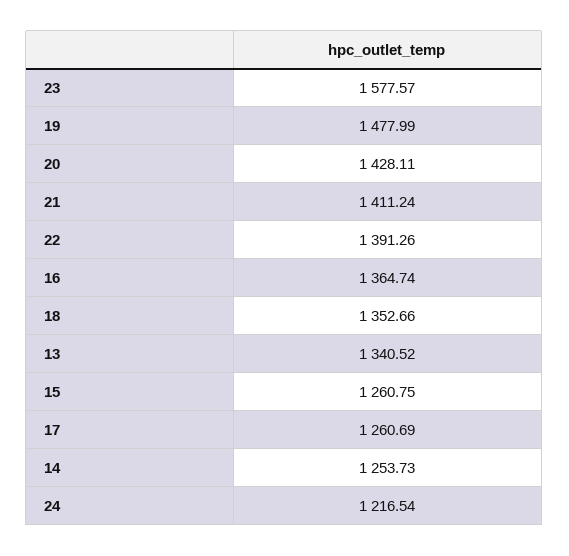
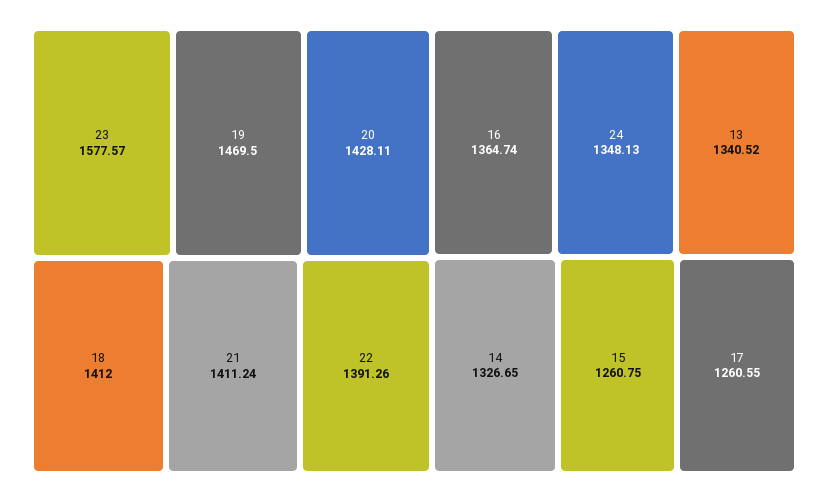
  {
    "23": 1577.57,
-   "19": 1477.99,
+   "19": 1469.5,
    "20": 1428.11,
    "21": 1411.24,
    "22": 1391.26,
    "16": 1364.74,
-   "18": 1352.66,
+   "18": 1412,
    "13": 1340.52,
    "15": 1260.75,
-   "17": 1260.69,
+   "17": 1260.55,
-   "14": 1253.73,
+   "14": 1326.65,
-   "24": 1216.54
+   "24": 1348.13
  }

